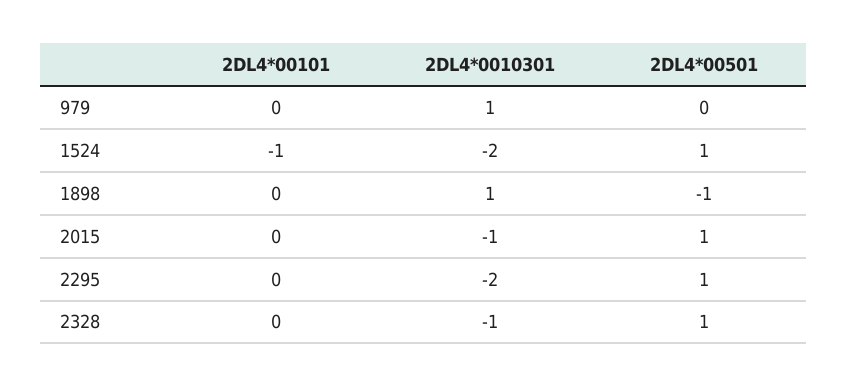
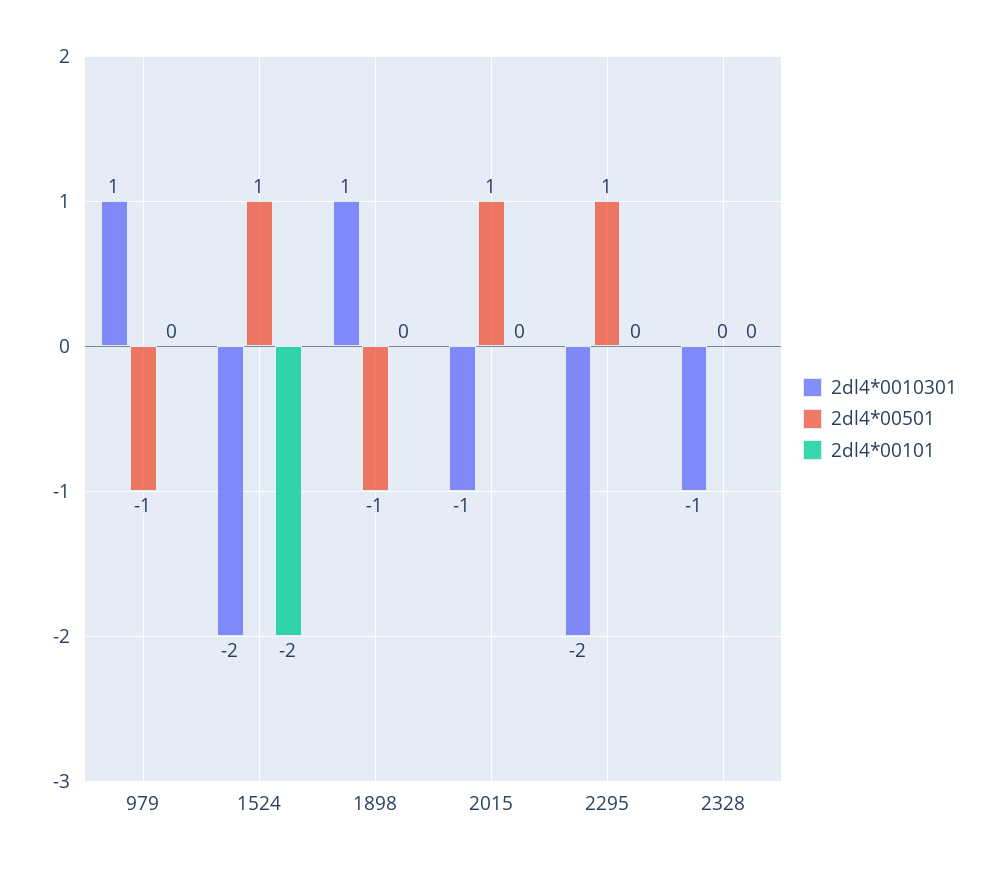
  {
    "2DL4*00101": {
      "979": 0,
-     "1524": -1,
+     "1524": -2,
      "1898": 0,
      "2015": 0,
      "2295": 0,
      "2328": 0
    },
    "2DL4*0010301": {
      "979": 1,
      "1524": -2,
      "1898": 1,
      "2015": -1,
      "2295": -2,
      "2328": -1
    },
    "2DL4*00501": {
-     "979": 0,
+     "979": -1,
      "1524": 1,
      "1898": -1,
      "2015": 1,
      "2295": 1,
-     "2328": 1
+     "2328": 0
    }
  }

